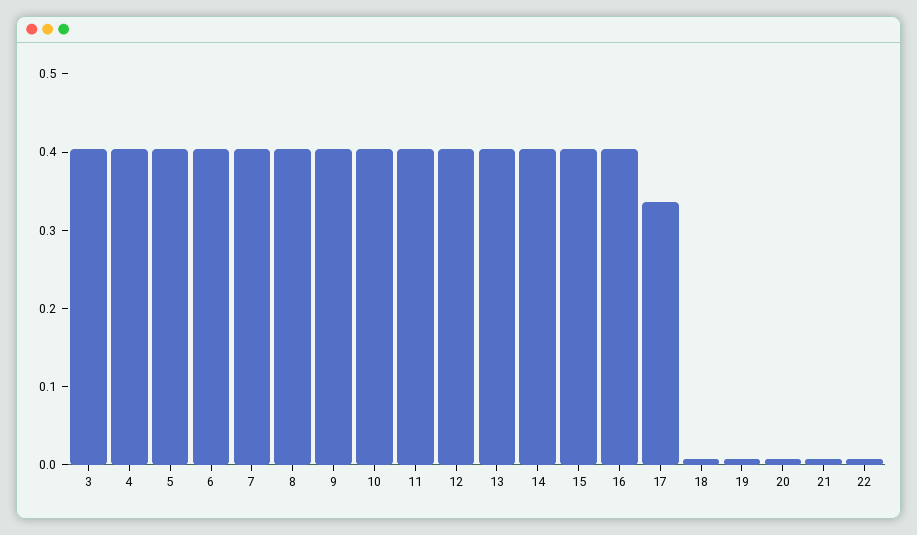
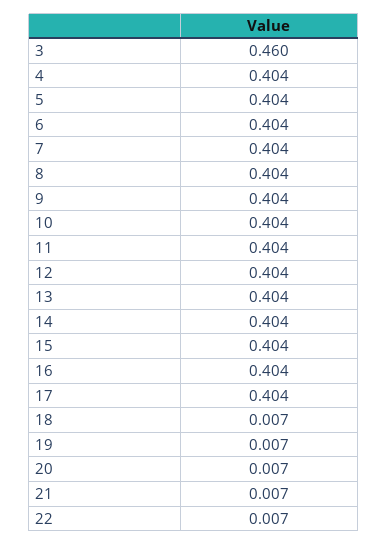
  {
-   "3": 0.4,
+   "3": 0.46,
    "4": 0.404,
    "5": 0.404,
    "6": 0.404,
    "7": 0.404,
    "8": 0.404,
    "9": 0.404,
    "10": 0.404,
    "11": 0.404,
    "12": 0.404,
    "13": 0.404,
    "14": 0.404,
    "15": 0.404,
    "16": 0.404,
-   "17": 0.34,
+   "17": 0.404,
    "18": 0.007,
    "19": 0.007,
    "20": 0.007,
    "21": 0.007,
    "22": 0.007
  }

